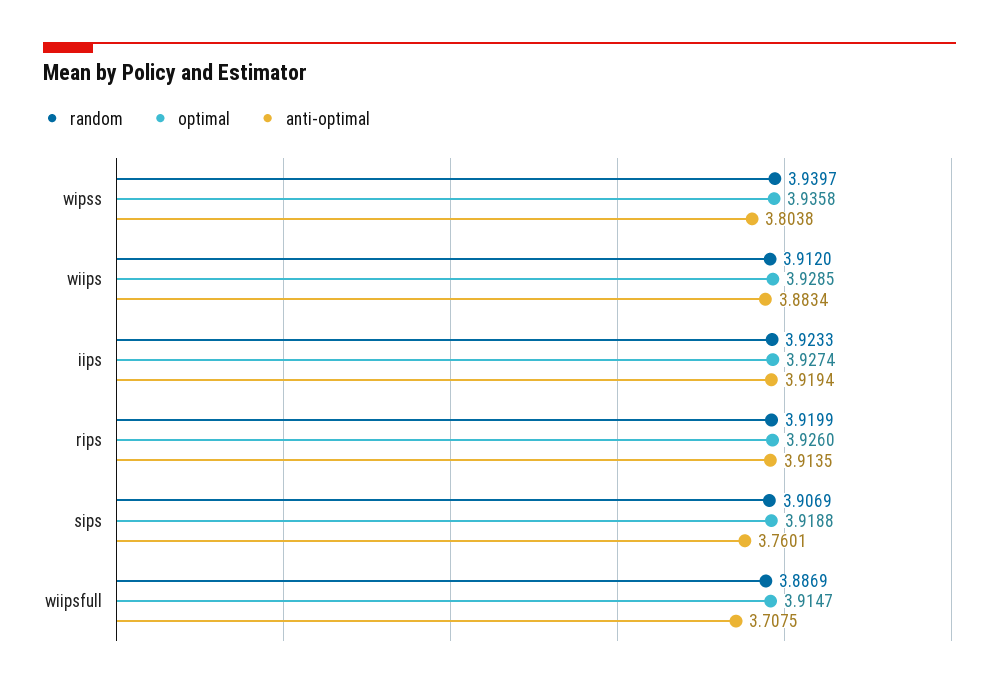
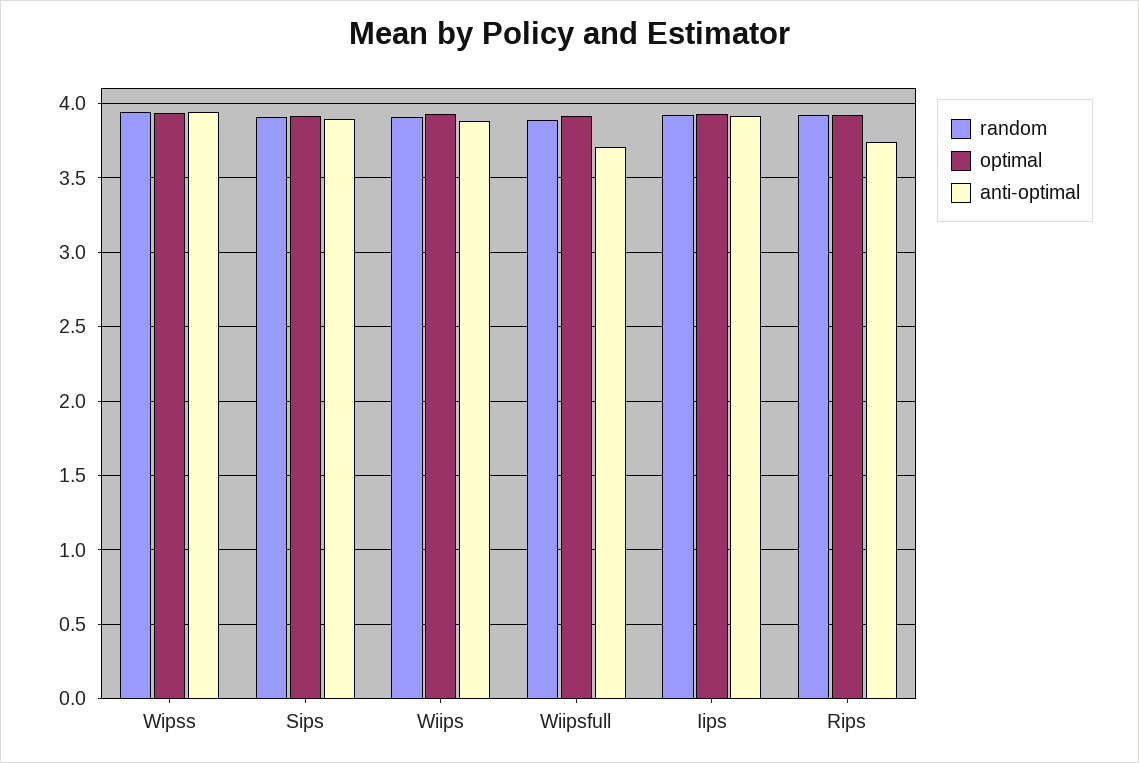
  {
    "random": {
      "wipss": 3.9397,
      "wiips": 3.912,
      "iips": 3.9233,
      "rips": 3.9199,
      "sips": 3.9069,
      "wiipsfull": 3.8869
    },
    "optimal": {
      "wipss": 3.9358,
      "wiips": 3.9285,
      "iips": 3.9274,
      "rips": 3.926,
      "sips": 3.9188,
      "wiipsfull": 3.9147
    },
    "anti-optimal": {
-     "wipss": 3.8038,
+     "wipss": 3.95,
      "wiips": 3.8834,
      "iips": 3.9194,
-     "rips": 3.9135,
+     "rips": 3.75,
-     "sips": 3.7601,
+     "sips": 3.9,
      "wiipsfull": 3.7075
    }
  }

